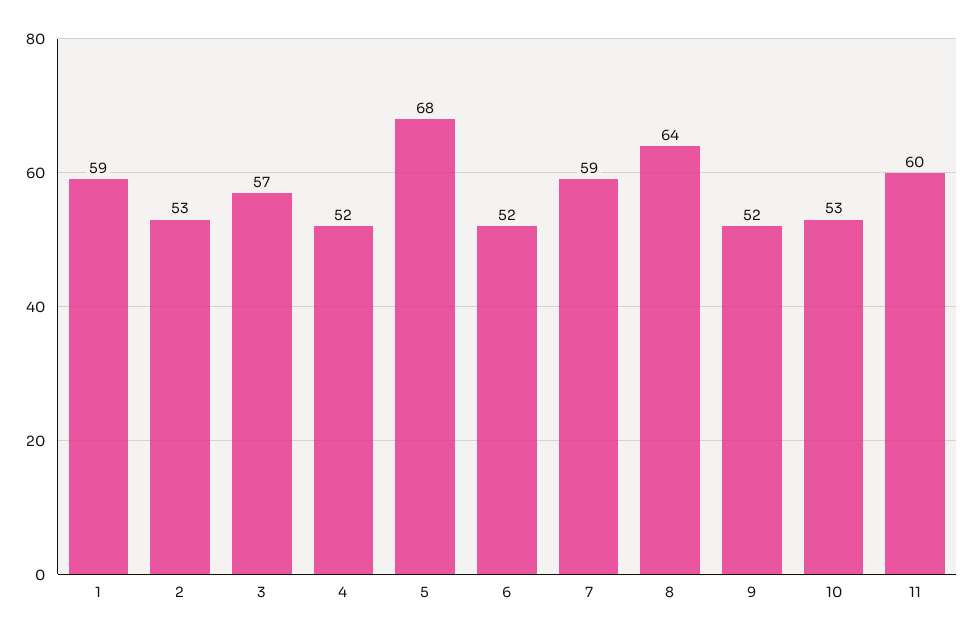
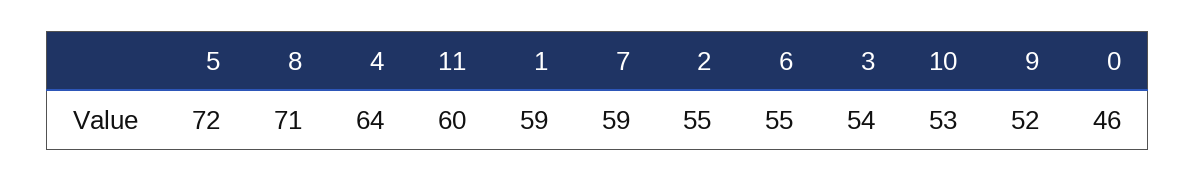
  {
    "1": 59,
-   "2": 53,
+   "2": 55,
-   "3": 57,
+   "3": 54,
-   "4": 52,
+   "4": 64,
-   "5": 68,
+   "5": 72,
-   "6": 52,
+   "6": 55,
    "7": 59,
-   "8": 64,
+   "8": 71,
    "9": 52,
    "10": 53,
-   "11": 60
+   "11": 60,
+   "0": 46
  }

